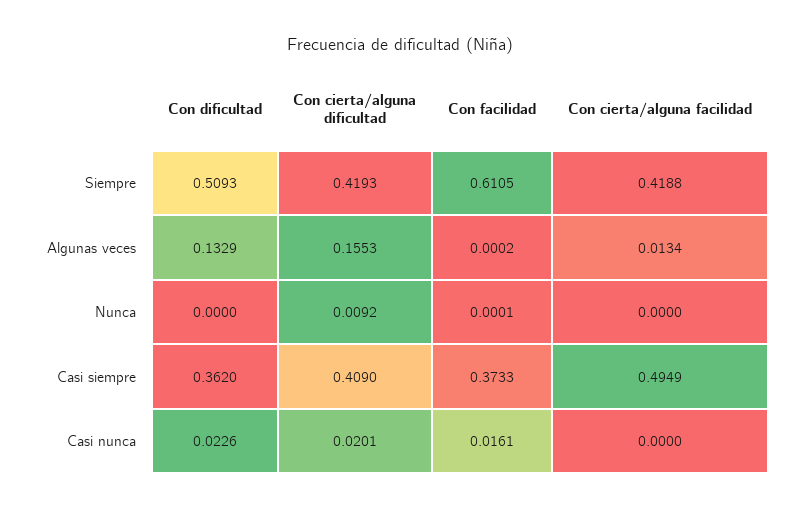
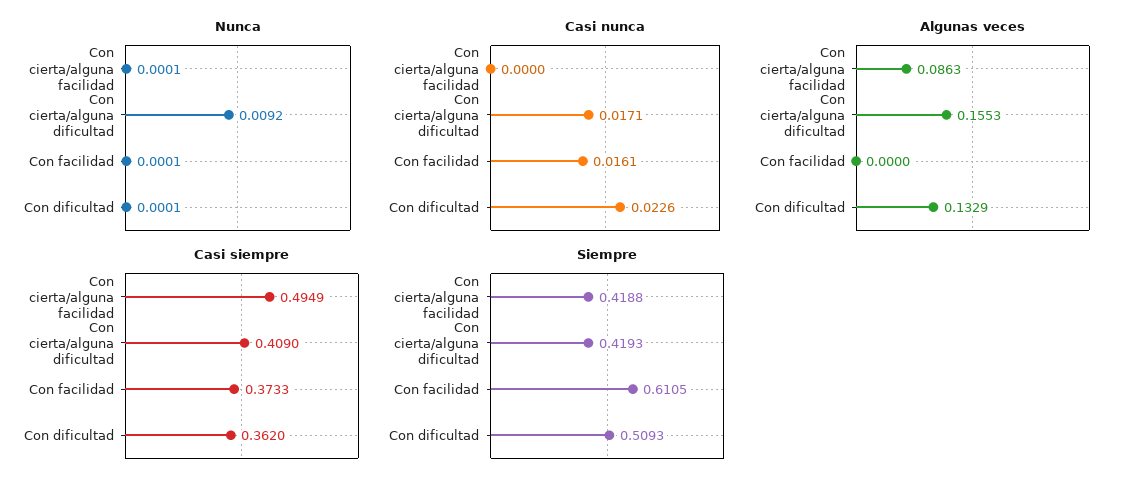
  {
    "Siempre": {
      "Con dificultad": 0.5093,
      "Con cierta/alguna dificultad": 0.4193,
      "Con facilidad": 0.6105,
      "Con cierta/alguna facilidad": 0.4188
    },
    "Algunas veces": {
      "Con dificultad": 0.1329,
      "Con cierta/alguna dificultad": 0.1553,
-     "Con facilidad": 0.0002,
+     "Con facilidad": 0,
-     "Con cierta/alguna facilidad": 0.0134
+     "Con cierta/alguna facilidad": 0.0863
    },
    "Nunca": {
-     "Con dificultad": 0,
+     "Con dificultad": 0.0001,
      "Con cierta/alguna dificultad": 0.0092,
      "Con facilidad": 0.0001,
-     "Con cierta/alguna facilidad": 0
+     "Con cierta/alguna facilidad": 0.0001
    },
    "Casi siempre": {
      "Con dificultad": 0.362,
      "Con cierta/alguna dificultad": 0.409,
      "Con facilidad": 0.3733,
      "Con cierta/alguna facilidad": 0.4949
    },
    "Casi nunca": {
      "Con dificultad": 0.0226,
-     "Con cierta/alguna dificultad": 0.0201,
+     "Con cierta/alguna dificultad": 0.0171,
      "Con facilidad": 0.0161,
      "Con cierta/alguna facilidad": 0
    }
  }

